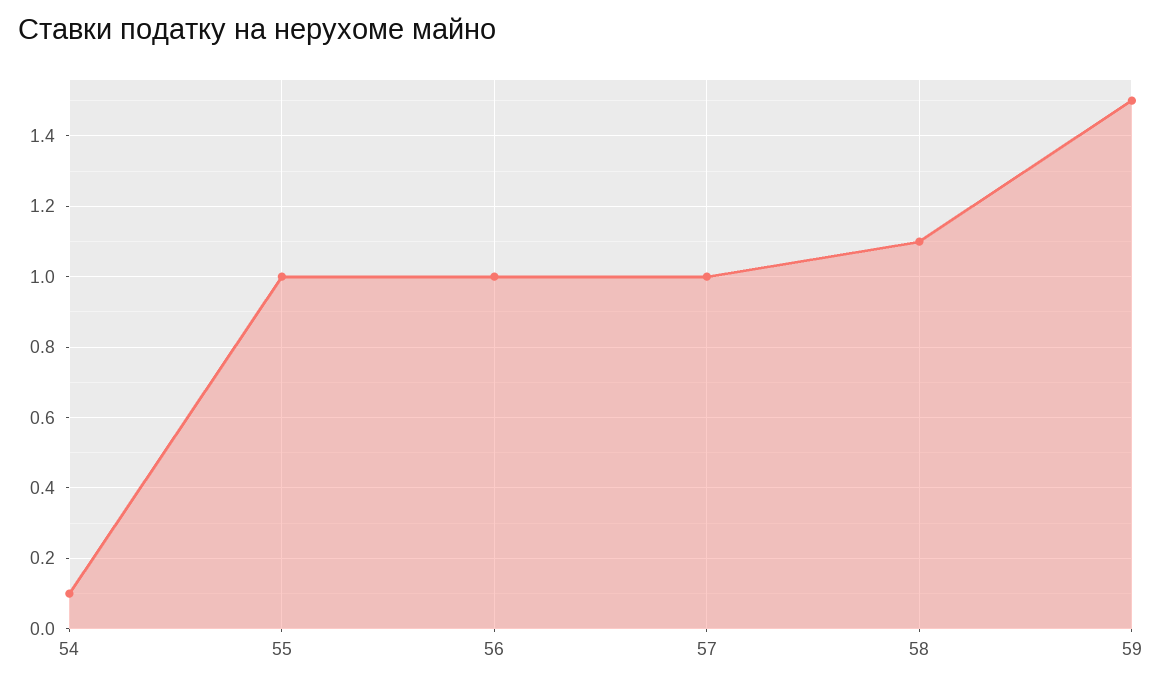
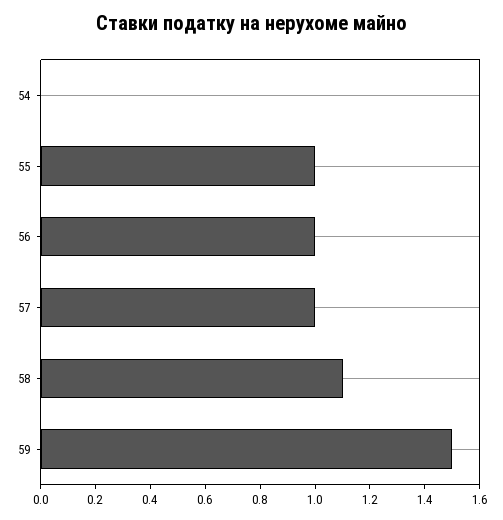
  {
-   "54": 0.1,
+   "54": 0,
    "55": 1,
    "56": 1,
    "57": 1,
    "58": 1.1,
    "59": 1.5
  }

